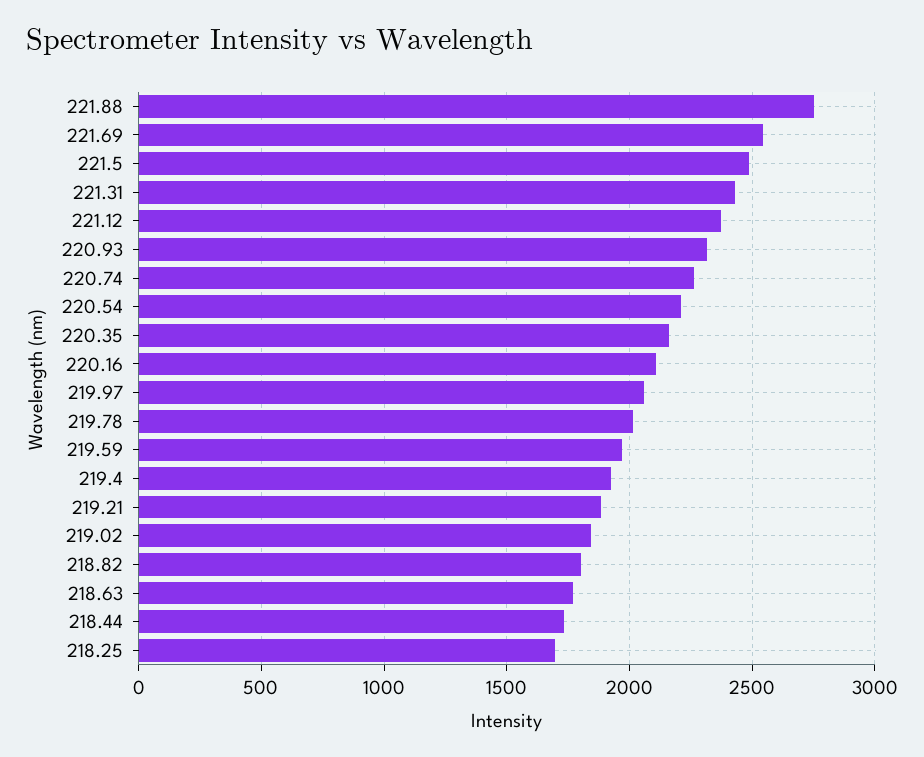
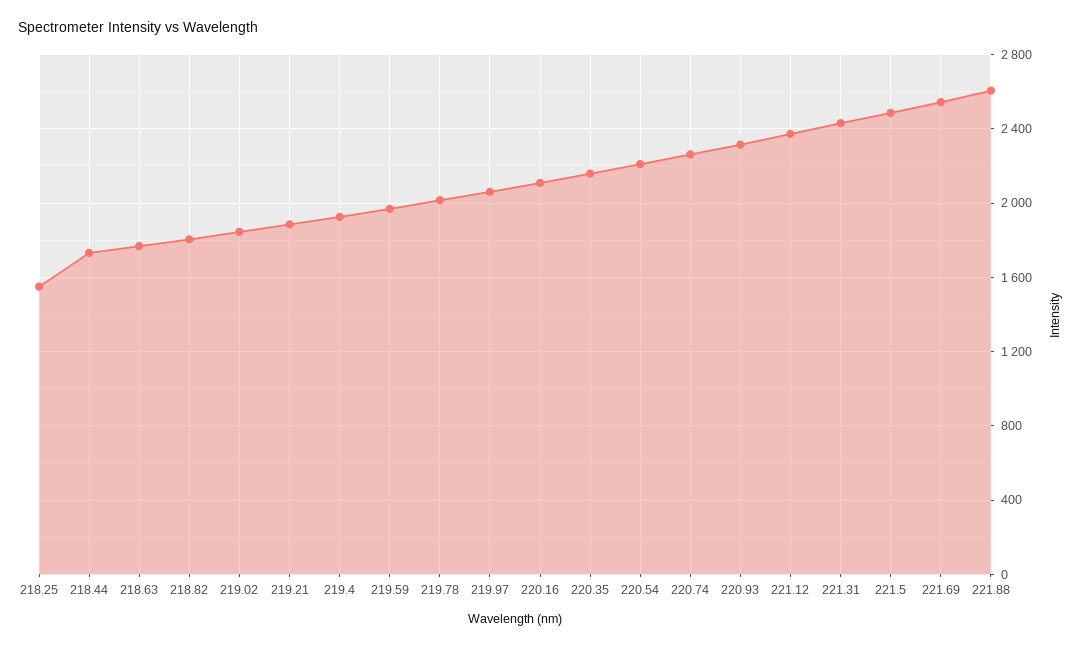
  {
-   "221.88": 2750,
+   "221.88": 2600,
    "221.69": 2550,
    "221.5": 2500,
    "221.31": 2450,
    "221.12": 2350,
    "220.93": 2300,
    "220.74": 2250,
    "220.54": 2200,
    "220.35": 2150,
    "220.16": 2100,
    "219.97": 2050,
    "219.78": 2000,
    "219.59": 1950,
    "219.4": 1950,
    "219.21": 1900,
    "219.02": 1850,
    "218.82": 1800,
    "218.63": 1750,
    "218.44": 1750,
-   "218.25": 1700
+   "218.25": 1550
  }

